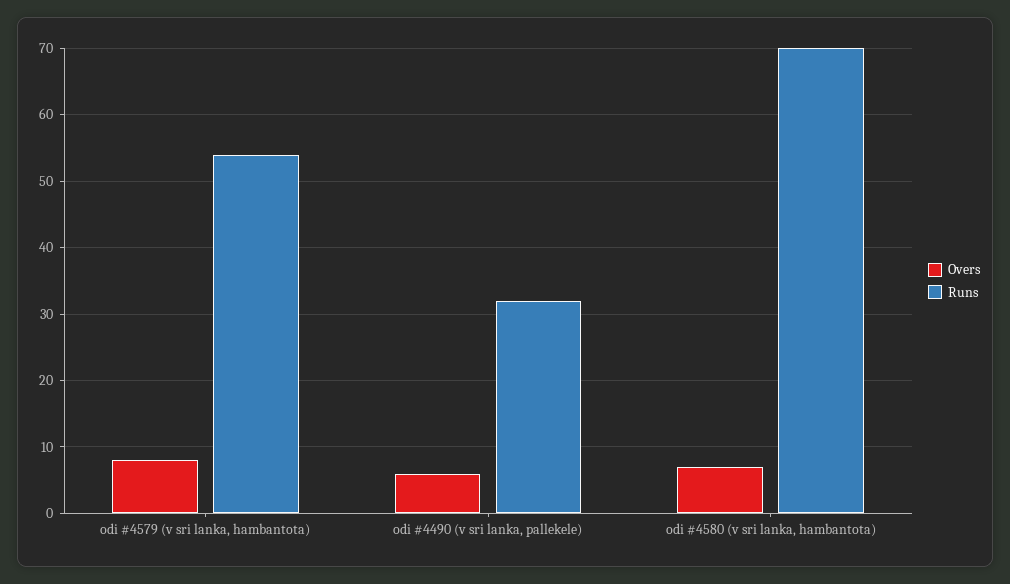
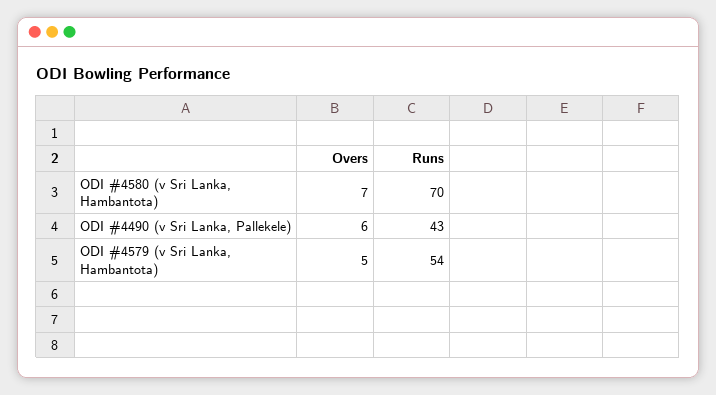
  {
    "Overs": {
-     "odi #4579 (v sri lanka, hambantota)": 8,
+     "odi #4579 (v sri lanka, hambantota)": 5,
      "odi #4490 (v sri lanka, pallekele)": 6,
      "odi #4580 (v sri lanka, hambantota)": 7
    },
    "Runs": {
      "odi #4579 (v sri lanka, hambantota)": 54,
-     "odi #4490 (v sri lanka, pallekele)": 32,
+     "odi #4490 (v sri lanka, pallekele)": 43,
      "odi #4580 (v sri lanka, hambantota)": 70
    }
  }

